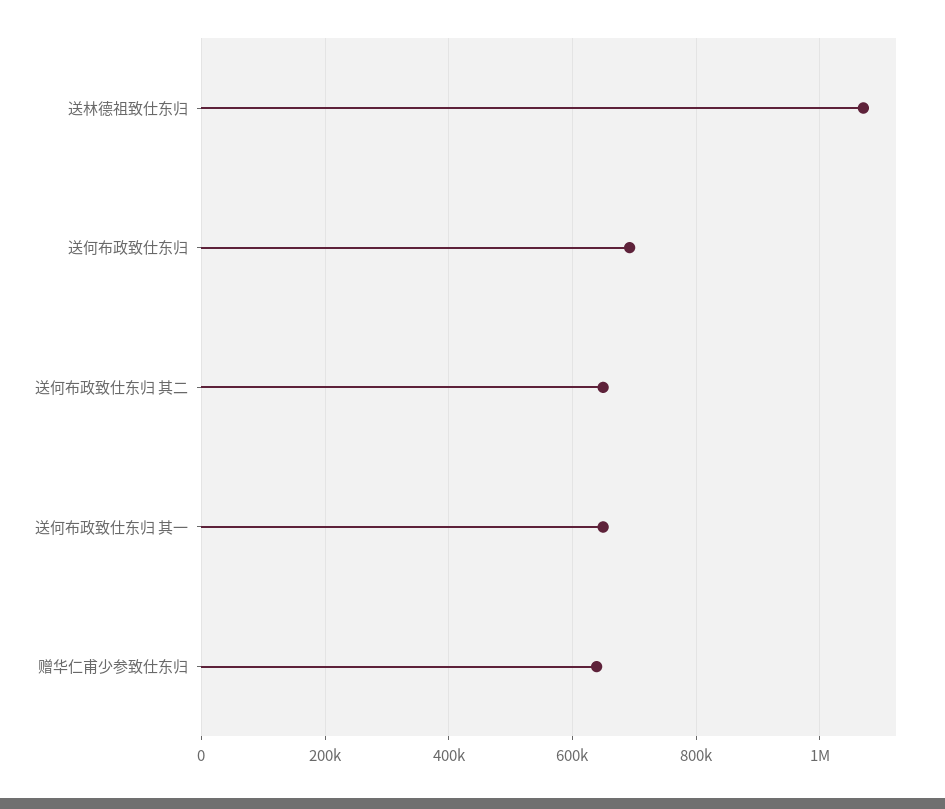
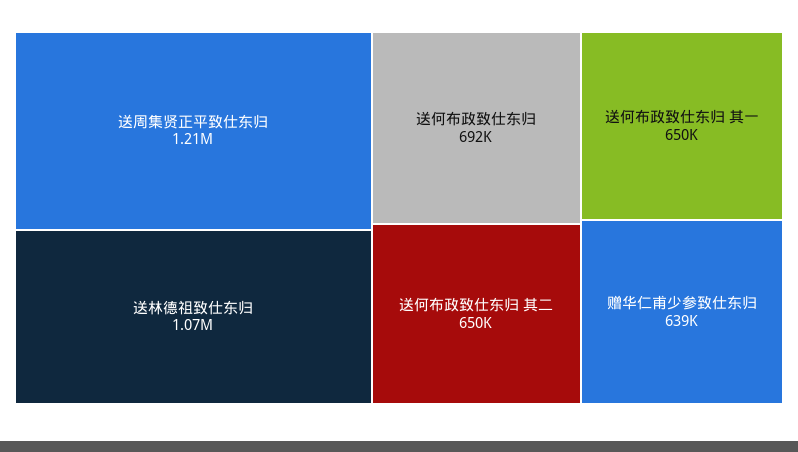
  {
    "送林德祖致仕东归": 1070000,
    "送何布政致仕东归": 692000,
    "送何布政致仕东归 其二": 650000,
    "送何布政致仕东归 其一": 650000,
-   "赠华仁甫少参致仕东归": 639000
+   "赠华仁甫少参致仕东归": 639000,
+   "送周集贤正平致仕东归": 1210000
  }

